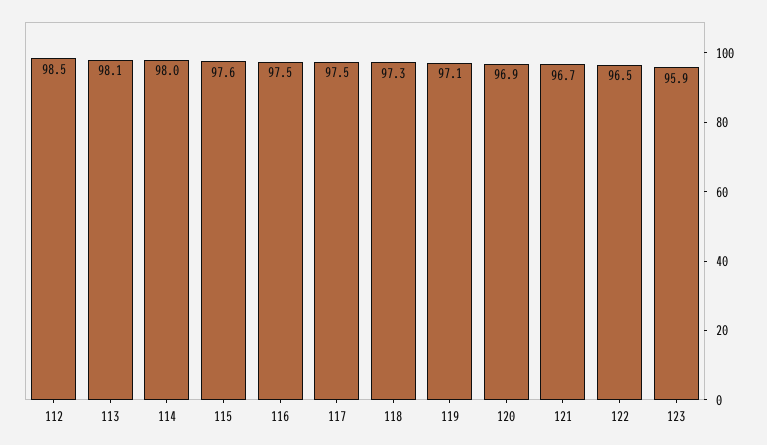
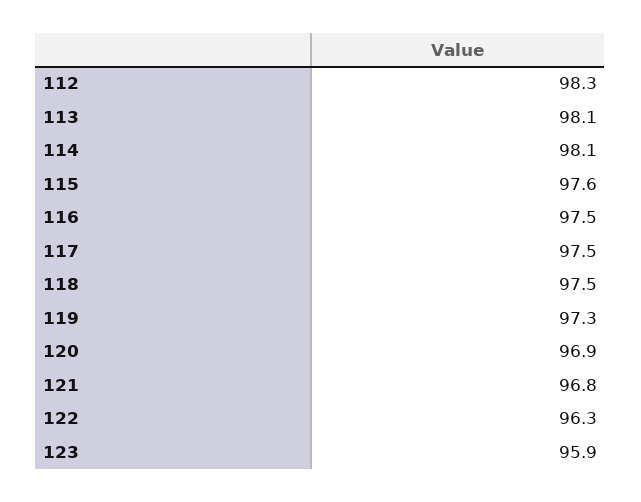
  {
-   "112": 98.5,
+   "112": 98.3,
    "113": 98.1,
-   "114": 98,
+   "114": 98.1,
    "115": 97.6,
    "116": 97.5,
    "117": 97.5,
-   "118": 97.3,
+   "118": 97.5,
-   "119": 97.1,
+   "119": 97.3,
    "120": 96.9,
-   "121": 96.7,
+   "121": 96.8,
-   "122": 96.5,
+   "122": 96.3,
    "123": 95.9
  }

